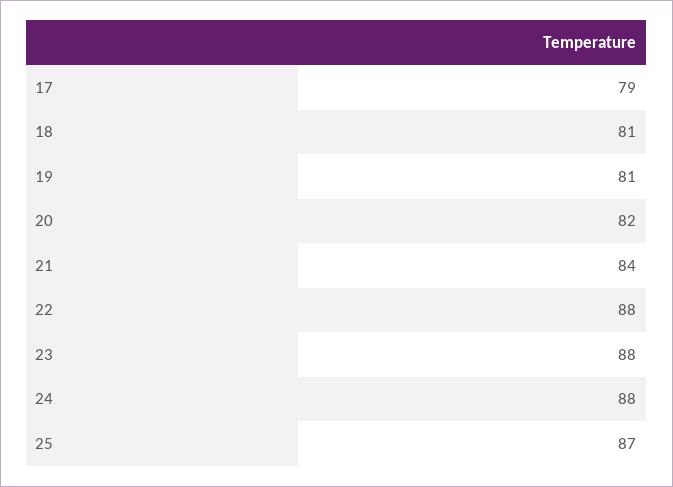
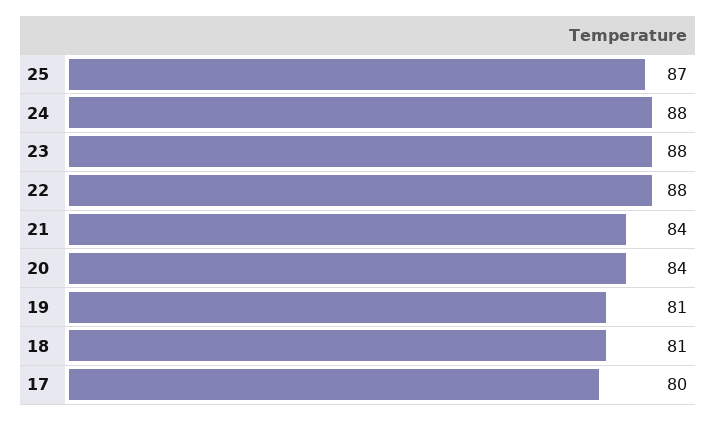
  {
-   "17": 79,
+   "17": 80,
    "18": 81,
    "19": 81,
-   "20": 82,
+   "20": 84,
    "21": 84,
    "22": 88,
    "23": 88,
    "24": 88,
    "25": 87
  }

